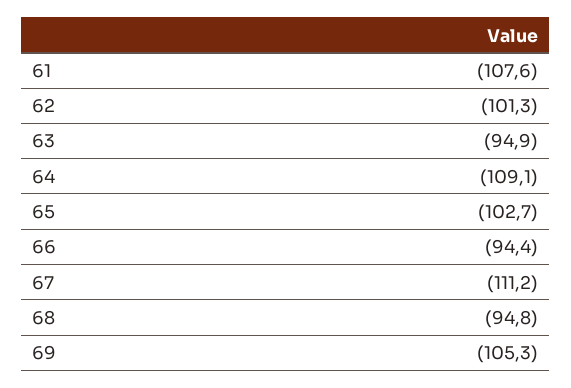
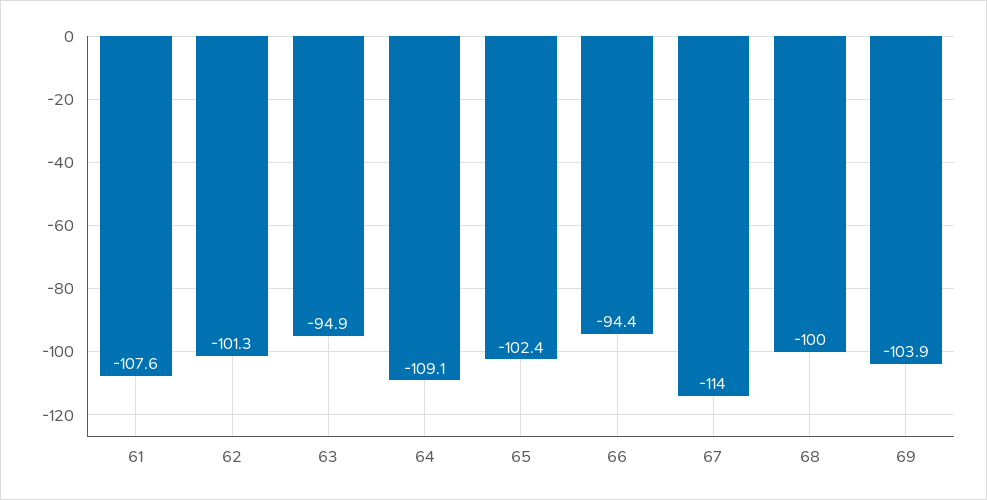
  {
    "61": -107.6,
    "62": -101.3,
    "63": -94.9,
    "64": -109.1,
-   "65": -102.7,
+   "65": -102.4,
    "66": -94.4,
-   "67": -111.2,
+   "67": -114,
-   "68": -94.8,
+   "68": -100,
-   "69": -105.3
+   "69": -103.9
  }

